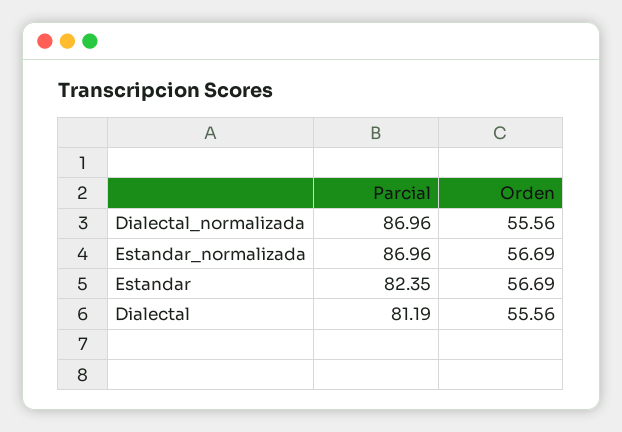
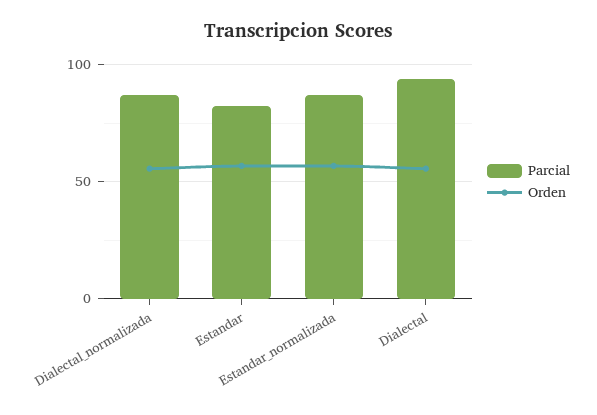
  {
    "Parcial": {
      "Dialectal_normalizada": 86.96,
      "Estandar_normalizada": 86.96,
      "Estandar": 82.35,
-     "Dialectal": 81.19
+     "Dialectal": 95
    },
    "Orden": {
      "Dialectal_normalizada": 55.56,
      "Estandar_normalizada": 56.69,
      "Estandar": 56.69,
      "Dialectal": 55.56
    }
  }

